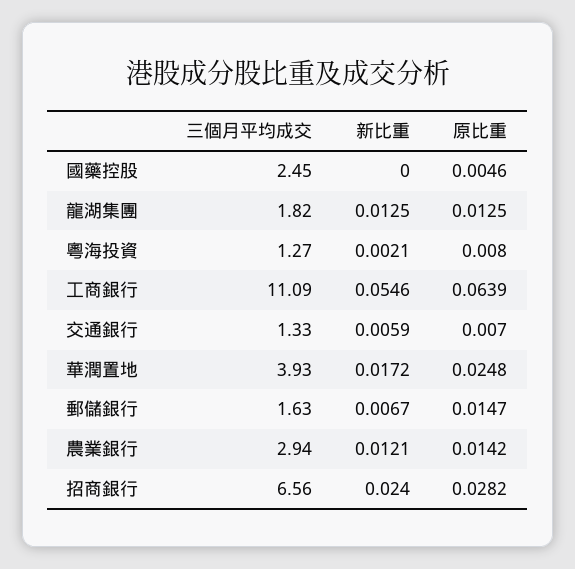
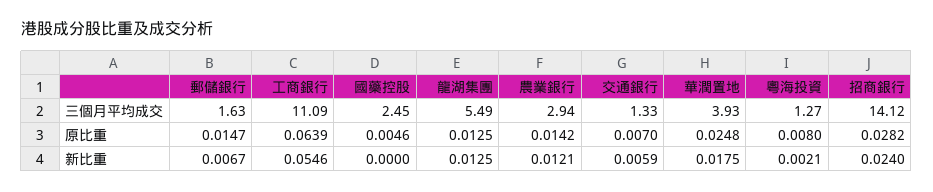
  {
    "三個月平均成交": {
      "國藥控股": 2.45,
-     "龍湖集團": 1.82,
+     "龍湖集團": 5.49,
      "粵海投資": 1.27,
      "工商銀行": 11.09,
      "交通銀行": 1.33,
      "華潤置地": 3.93,
      "郵儲銀行": 1.63,
      "農業銀行": 2.94,
-     "招商銀行": 6.56
+     "招商銀行": 14.12
    },
    "新比重": {
      "國藥控股": 0,
      "龍湖集團": 0.0125,
      "粵海投資": 0.0021,
      "工商銀行": 0.0546,
      "交通銀行": 0.0059,
-     "華潤置地": 0.0172,
+     "華潤置地": 0.0175,
      "郵儲銀行": 0.0067,
      "農業銀行": 0.0121,
      "招商銀行": 0.024
    },
    "原比重": {
      "國藥控股": 0.0046,
      "龍湖集團": 0.0125,
      "粵海投資": 0.008,
      "工商銀行": 0.0639,
      "交通銀行": 0.007,
      "華潤置地": 0.0248,
      "郵儲銀行": 0.0147,
      "農業銀行": 0.0142,
      "招商銀行": 0.0282
    }
  }

